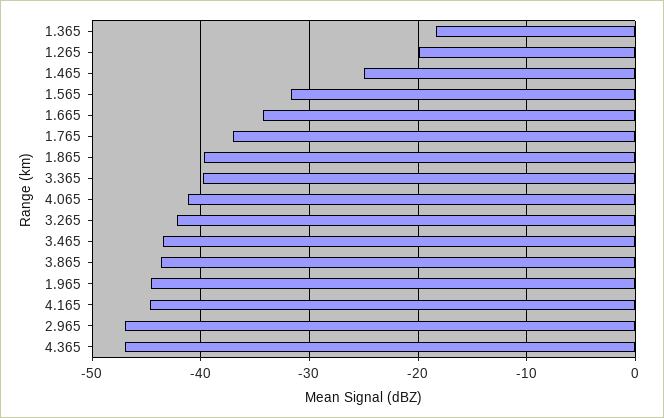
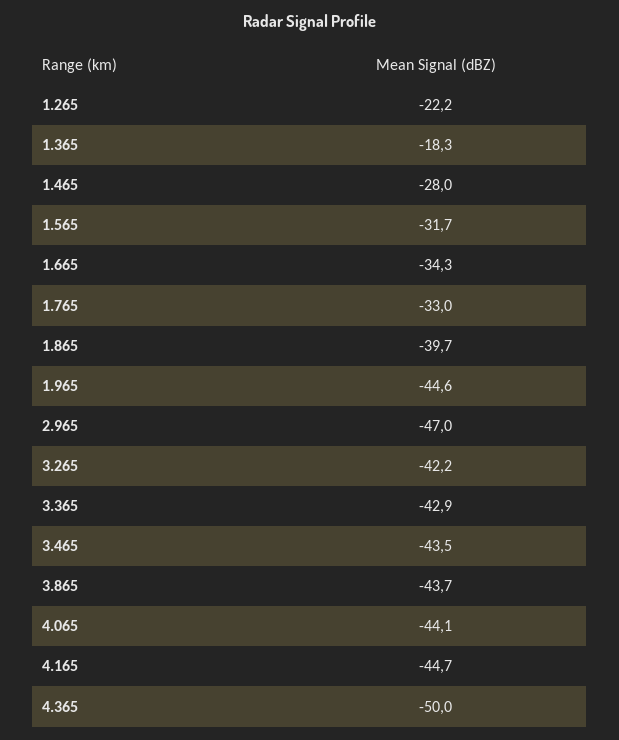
  {
    "1.365": -18.3,
-   "1.265": -20,
+   "1.265": -22.2,
-   "1.465": -25,
+   "1.465": -28,
    "1.565": -31.7,
    "1.665": -34.3,
-   "1.765": -37,
+   "1.765": -33,
    "1.865": -39.7,
-   "3.365": -40,
+   "3.365": -42.9,
-   "4.065": -41,
+   "4.065": -44.1,
    "3.265": -42.2,
    "3.465": -43.5,
    "3.865": -43.7,
    "1.965": -44.6,
    "4.165": -44.7,
    "2.965": -47,
-   "4.365": -47
+   "4.365": -50
  }

